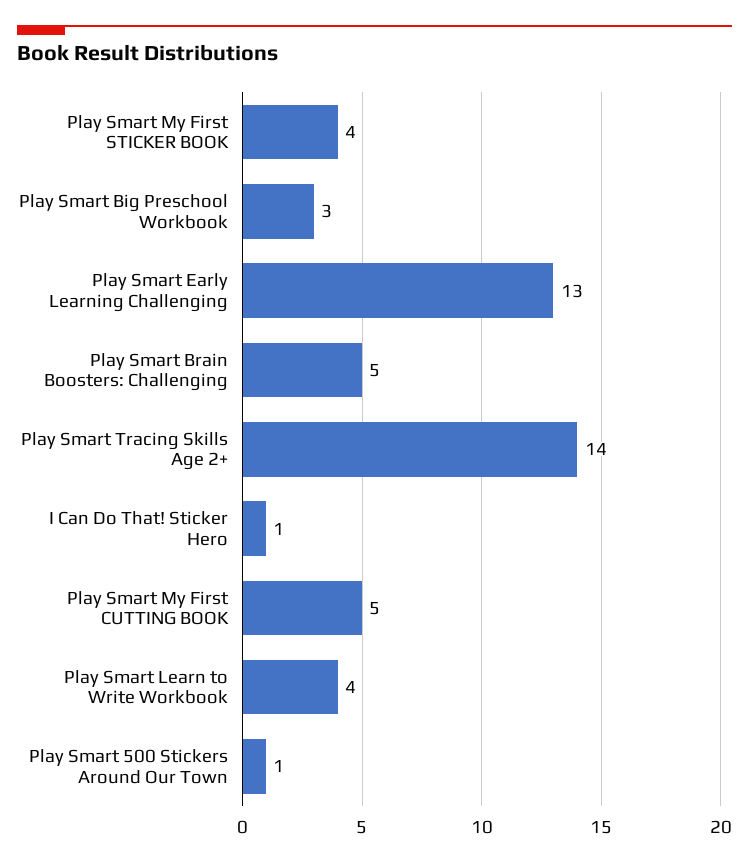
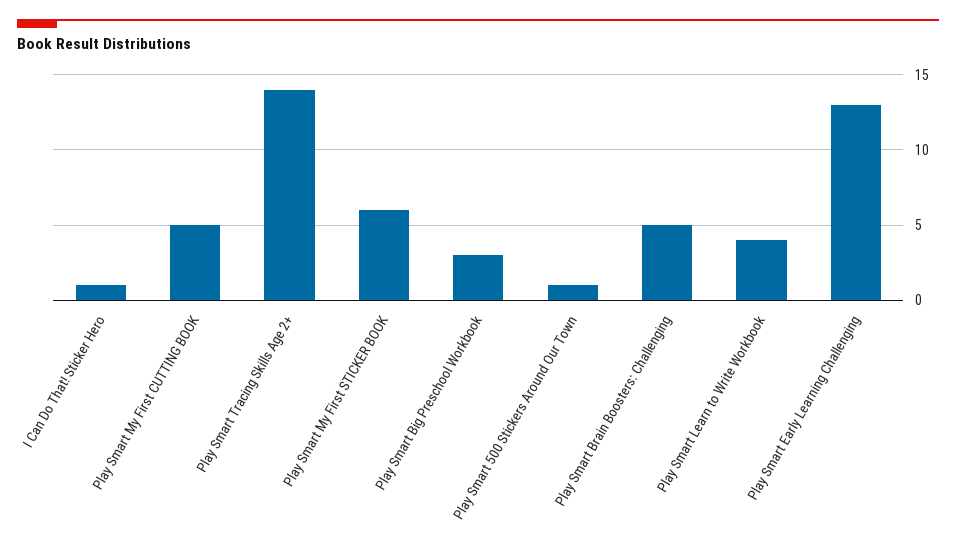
  {
-   "Play Smart My First STICKER BOOK": 4,
+   "Play Smart My First STICKER BOOK": 6,
    "Play Smart Big Preschool Workbook": 3,
    "Play Smart Early Learning Challenging": 13,
    "Play Smart Brain Boosters: Challenging": 5,
    "Play Smart Tracing Skills Age 2+": 14,
    "I Can Do That! Sticker Hero": 1,
    "Play Smart My First CUTTING BOOK": 5,
    "Play Smart Learn to Write Workbook": 4,
    "Play Smart 500 Stickers Around Our Town": 1
  }

